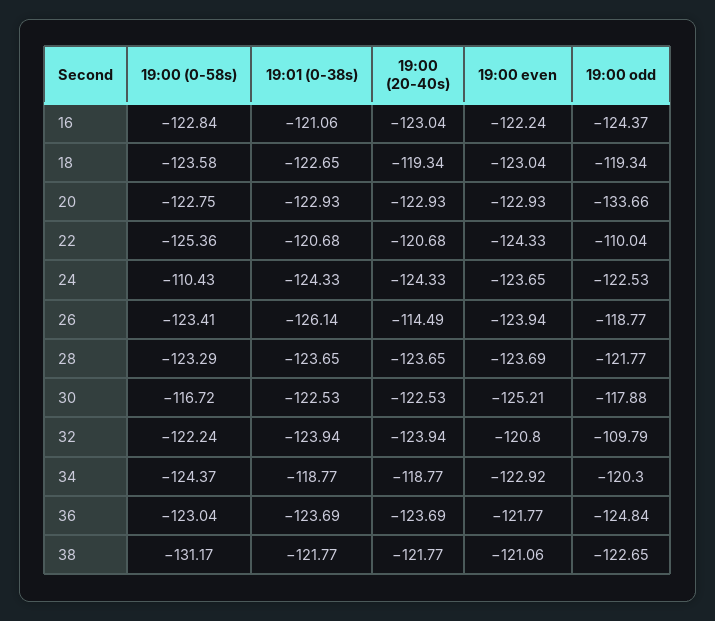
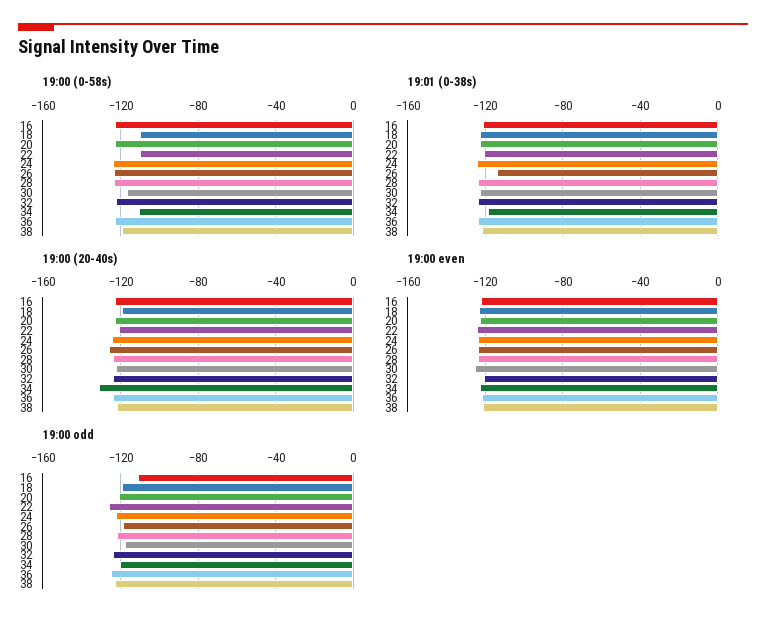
  {
    "19:00 (0-58s)": {
      "16": -122.84,
-     "18": -123.58,
+     "18": -110,
      "20": -122.75,
-     "22": -125.36,
+     "22": -110,
-     "24": -110.43,
+     "24": -125,
      "26": -123.41,
      "28": -123.29,
      "30": -116.72,
      "32": -122.24,
-     "34": -124.37,
+     "34": -110,
      "36": -123.04,
-     "38": -131.17
+     "38": -120
    },
    "19:01 (0-38s)": {
      "16": -121.06,
      "18": -122.65,
      "20": -122.93,
      "22": -120.68,
      "24": -124.33,
-     "26": -126.14,
+     "26": -115,
      "28": -123.65,
      "30": -122.53,
      "32": -123.94,
      "34": -118.77,
      "36": -123.69,
      "38": -121.77
    },
    "19:00 (20-40s)": {
      "16": -123.04,
      "18": -119.34,
      "20": -122.93,
      "22": -120.68,
      "24": -124.33,
-     "26": -114.49,
+     "26": -125,
      "28": -123.65,
      "30": -122.53,
      "32": -123.94,
-     "34": -118.77,
+     "34": -130,
      "36": -123.69,
      "38": -121.77
    },
    "19:00 even": {
      "16": -122.24,
      "18": -123.04,
      "20": -122.93,
      "22": -124.33,
      "24": -123.65,
      "26": -123.94,
      "28": -123.69,
      "30": -125.21,
      "32": -120.8,
      "34": -122.92,
      "36": -121.77,
      "38": -121.06
    },
    "19:00 odd": {
-     "16": -124.37,
+     "16": -110,
      "18": -119.34,
-     "20": -133.66,
+     "20": -120,
-     "22": -110.04,
+     "22": -125,
      "24": -122.53,
      "26": -118.77,
      "28": -121.77,
      "30": -117.88,
-     "32": -109.79,
+     "32": -125,
      "34": -120.3,
      "36": -124.84,
      "38": -122.65
    }
  }

